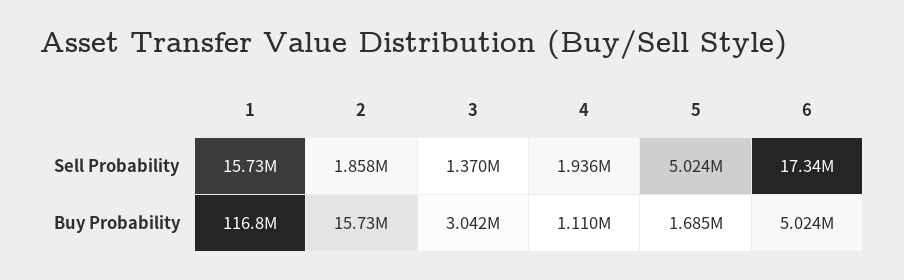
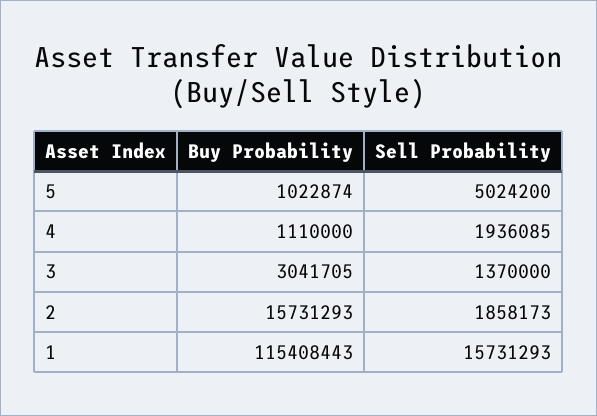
  {
    "1": {
      "Sell Probability": 15731293,
-     "Buy Probability": 116800000
+     "Buy Probability": 115408443
    },
    "2": {
      "Sell Probability": 1858173,
      "Buy Probability": 15731293
    },
    "3": {
      "Sell Probability": 1370000,
      "Buy Probability": 3041705
    },
    "4": {
      "Sell Probability": 1936085,
      "Buy Probability": 1110000
    },
    "5": {
      "Sell Probability": 5024200,
-     "Buy Probability": 1685000
+     "Buy Probability": 1022874
-   },
+   }
-   "6": {
-     "Sell Probability": 17340000,
-     "Buy Probability": 5024000
-   }
  }

